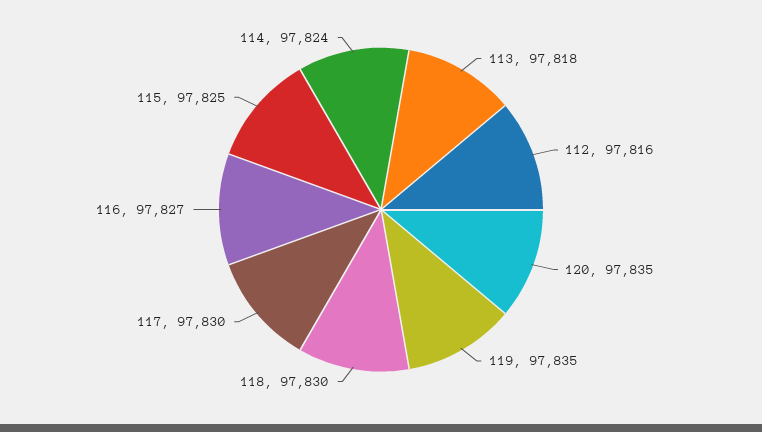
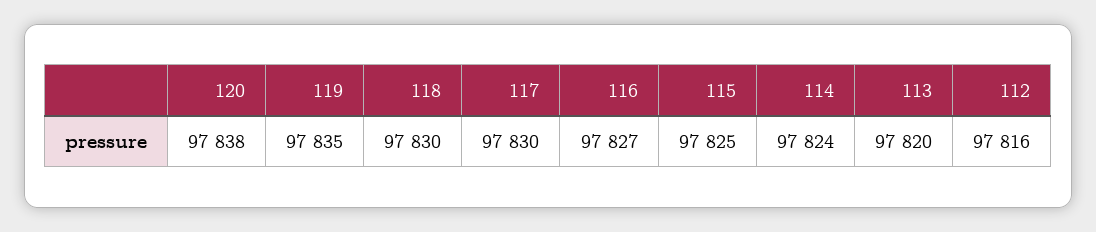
  {
-   "113": 97818,
+   "113": 97820,
    "112": 97816,
-   "120": 97835,
+   "120": 97838,
    "119": 97835,
    "118": 97830,
    "117": 97830,
    "116": 97827,
    "115": 97825,
    "114": 97824
  }

